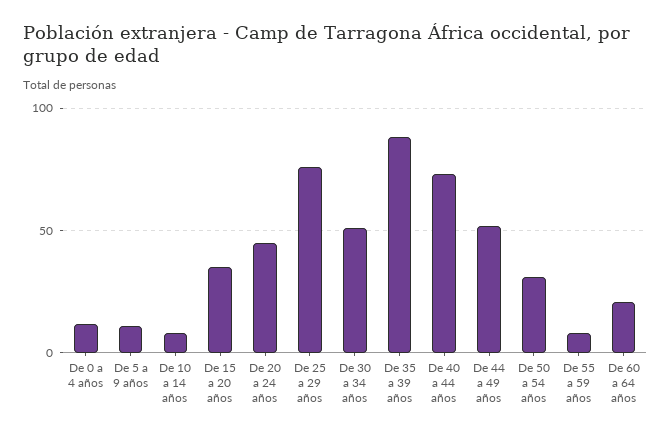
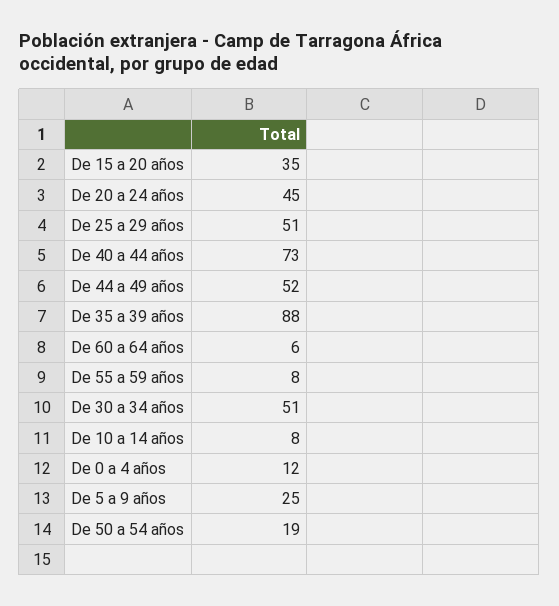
  {
    "De 0 a 4 años": 12,
-   "De 5 a 9 años": 10,
+   "De 5 a 9 años": 25,
    "De 10 a 14 años": 8,
    "De 15 a 20 años": 35,
    "De 20 a 24 años": 45,
-   "De 25 a 29 años": 75,
+   "De 25 a 29 años": 51,
    "De 30 a 34 años": 51,
    "De 35 a 39 años": 88,
    "De 40 a 44 años": 73,
    "De 44 a 49 años": 52,
-   "De 50 a 54 años": 30,
+   "De 50 a 54 años": 19,
    "De 55 a 59 años": 8,
-   "De 60 a 64 años": 20
+   "De 60 a 64 años": 6
  }

